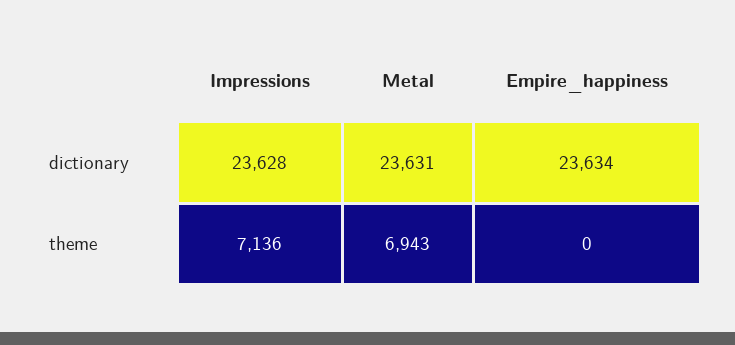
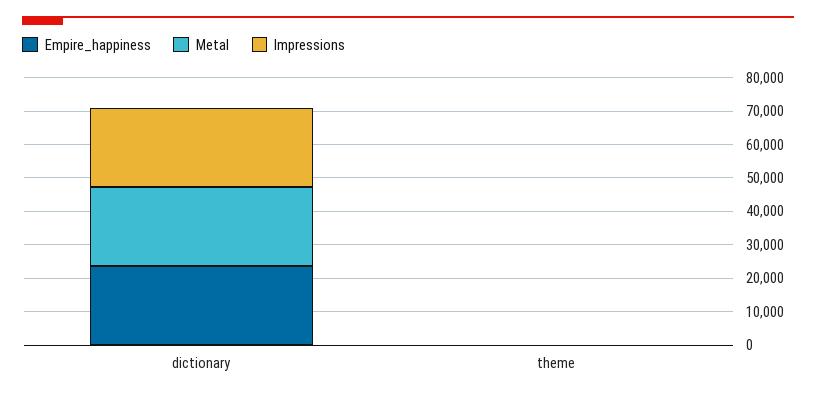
  {
    "Impressions": {
      "dictionary": 23628,
-     "theme": 7136
+     "theme": 0
    },
    "Metal": {
      "dictionary": 23631,
-     "theme": 6943
+     "theme": 0
    },
    "Empire_happiness": {
      "dictionary": 23634,
      "theme": 0
    }
  }

